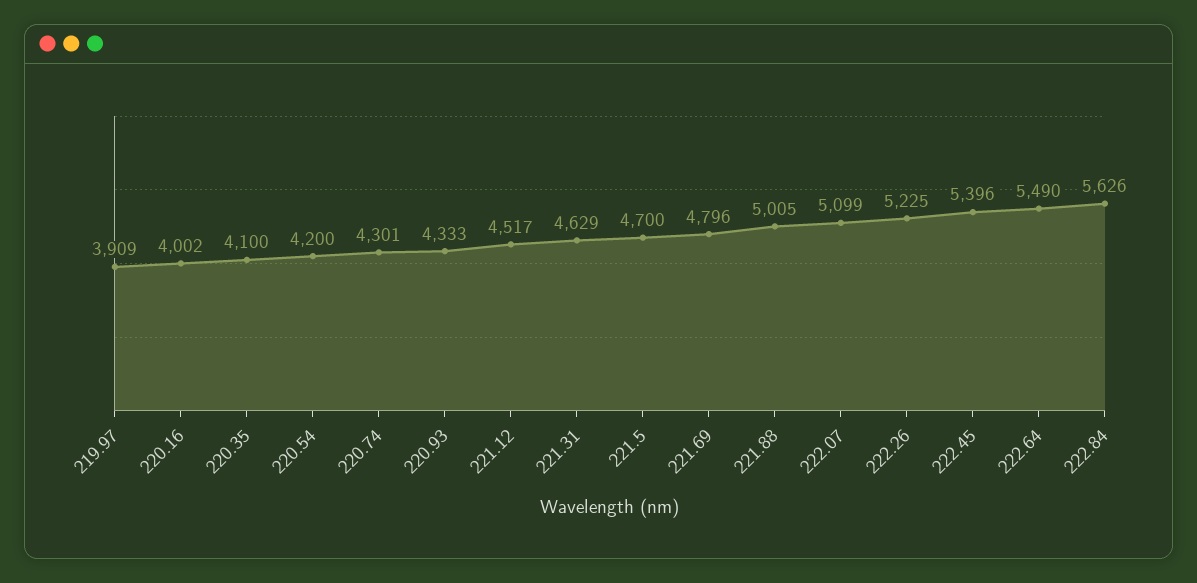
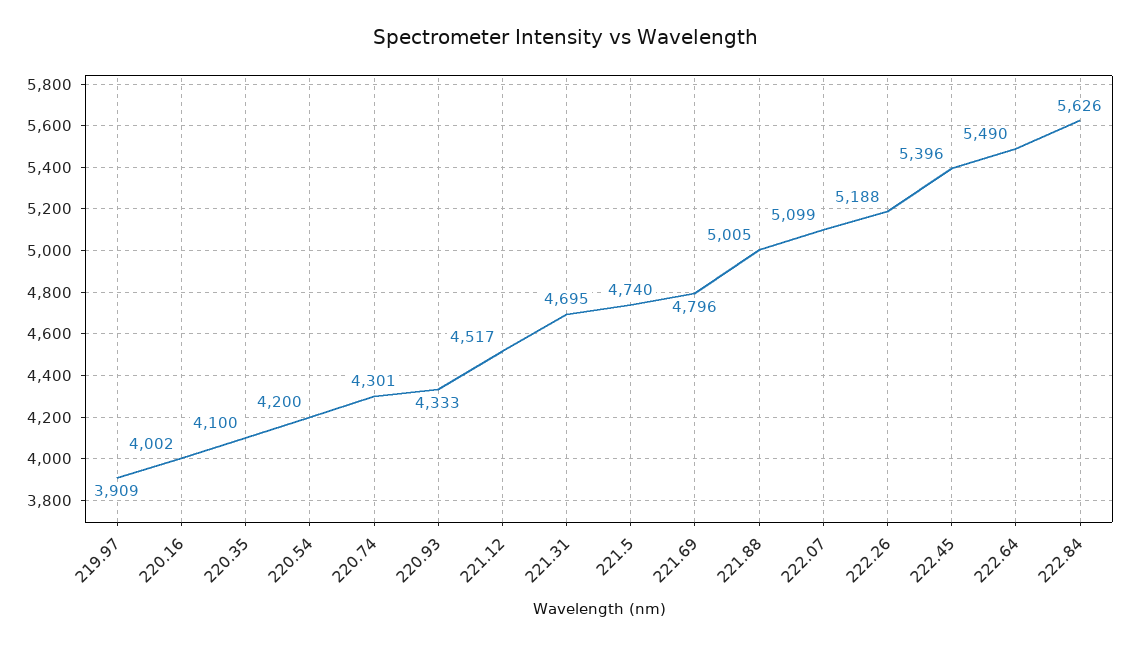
  {
    "219.97": 3909,
    "220.16": 4002,
    "220.35": 4100,
    "220.54": 4200,
    "220.74": 4301,
    "220.93": 4333,
    "221.12": 4517,
-   "221.31": 4629,
+   "221.31": 4695,
-   "221.5": 4700,
+   "221.5": 4740,
    "221.69": 4796,
    "221.88": 5005,
    "222.07": 5099,
-   "222.26": 5225,
+   "222.26": 5188,
    "222.45": 5396,
    "222.64": 5490,
    "222.84": 5626
  }

